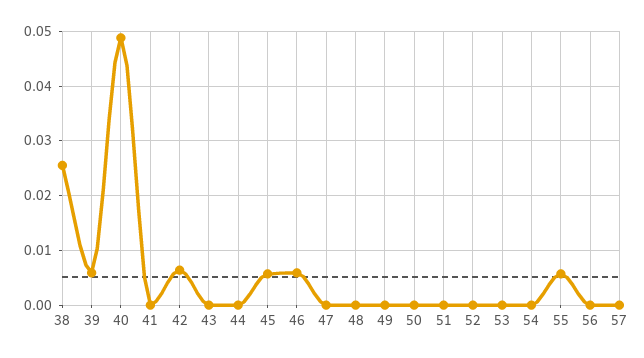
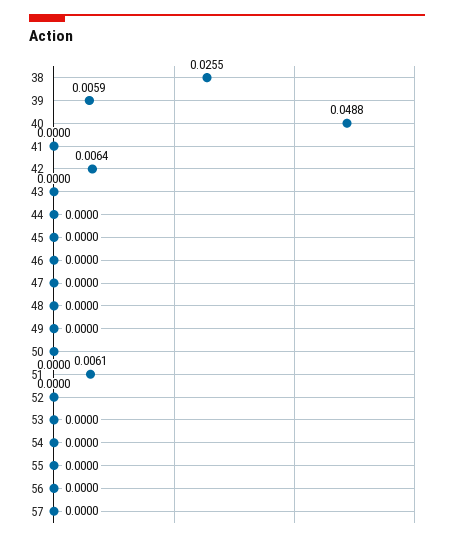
  {
    "38": 0.0255,
    "39": 0.0059,
    "40": 0.0488,
    "41": 0,
    "42": 0.0064,
    "43": 0,
    "44": 0,
-   "45": 0.006,
+   "45": 0,
-   "46": 0.006,
+   "46": 0,
    "47": 0,
    "48": 0,
    "49": 0,
    "50": 0,
-   "51": 0,
+   "51": 0.0061,
    "52": 0,
    "53": 0,
    "54": 0,
-   "55": 0.006,
+   "55": 0,
    "56": 0,
    "57": 0
  }

